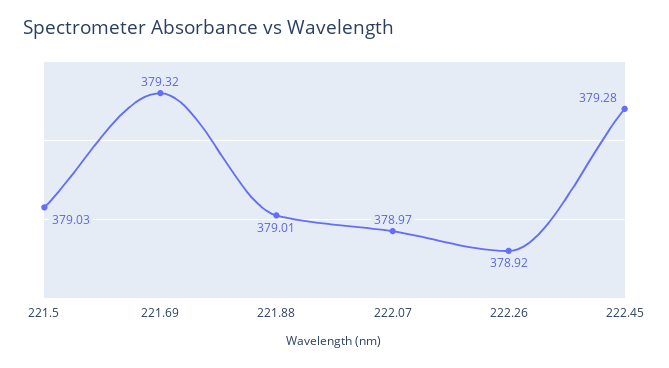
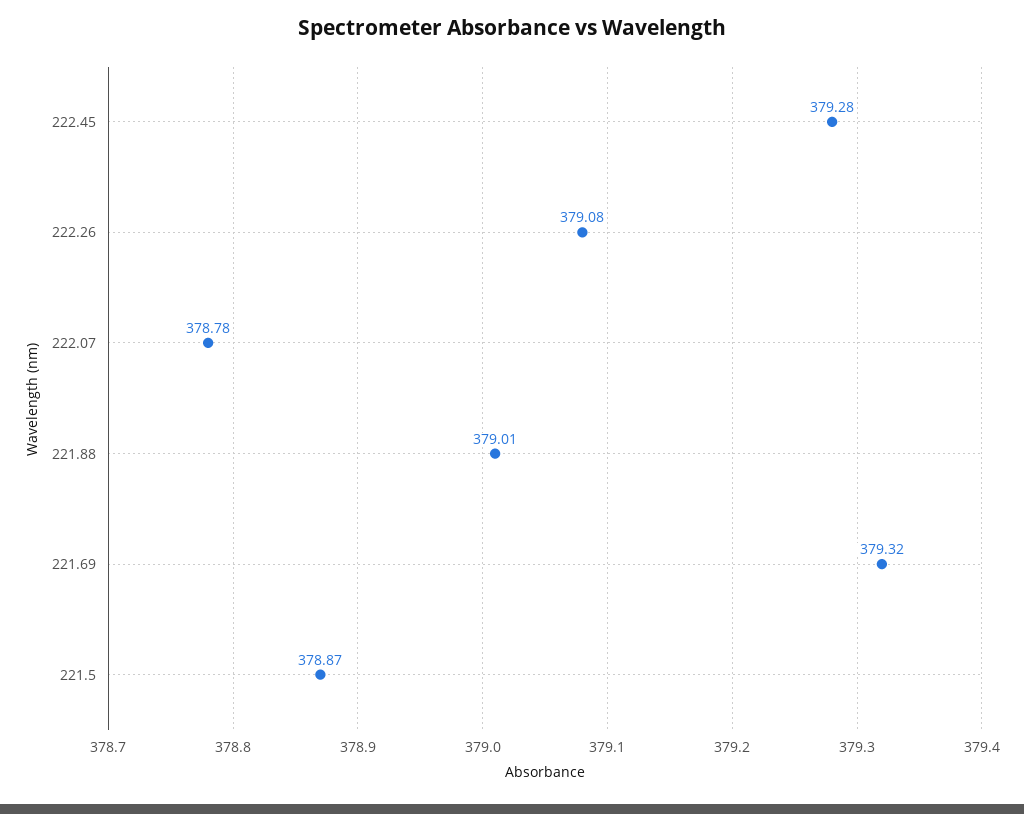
  {
-   "221.5": 379.03,
+   "221.5": 378.87,
    "221.69": 379.32,
    "221.88": 379.01,
-   "222.07": 378.97,
+   "222.07": 378.78,
-   "222.26": 378.92,
+   "222.26": 379.08,
    "222.45": 379.28
  }

